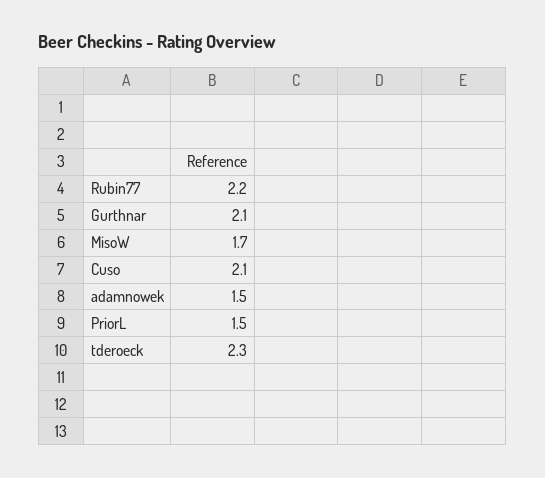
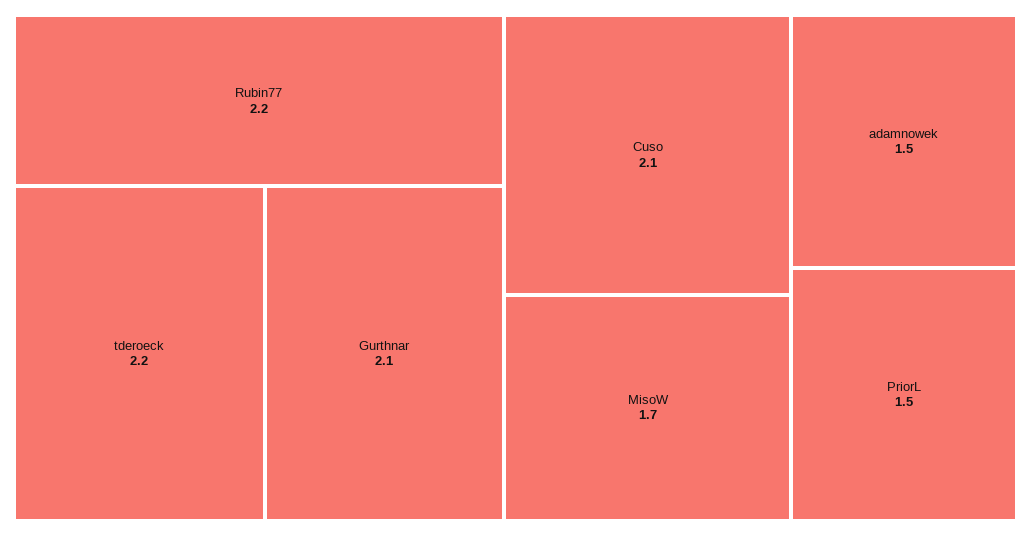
  {
    "Rubin77": 2.2,
    "Gurthnar": 2.1,
    "MisoW": 1.7,
    "Cuso": 2.1,
    "adamnowek": 1.5,
    "PriorL": 1.5,
-   "tderoeck": 2.3
+   "tderoeck": 2.2
  }

